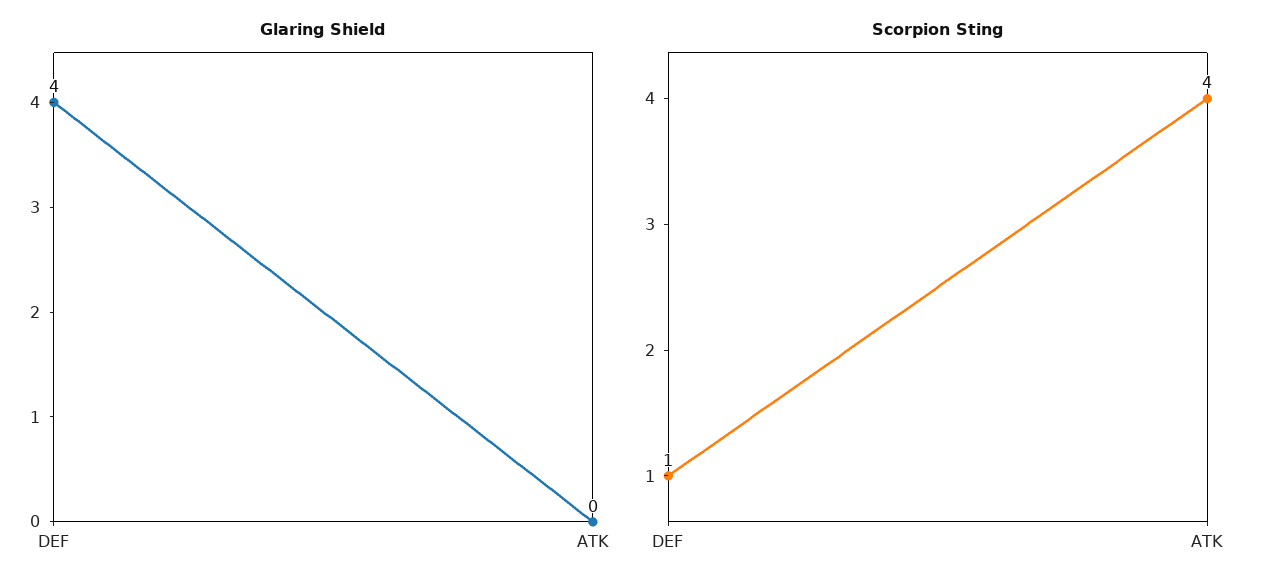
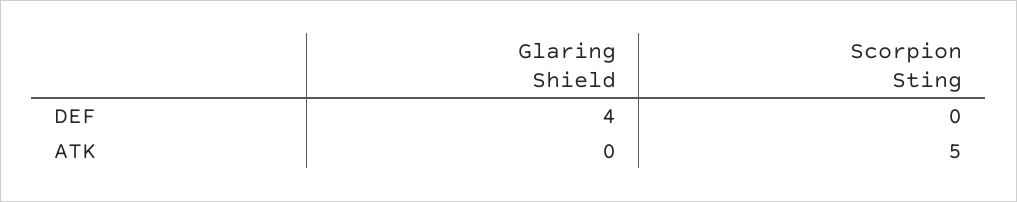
  {
    "Glaring Shield": {
      "DEF": 4,
      "ATK": 0
    },
    "Scorpion Sting": {
-     "DEF": 1,
+     "DEF": 0,
-     "ATK": 4
+     "ATK": 5
    }
  }

